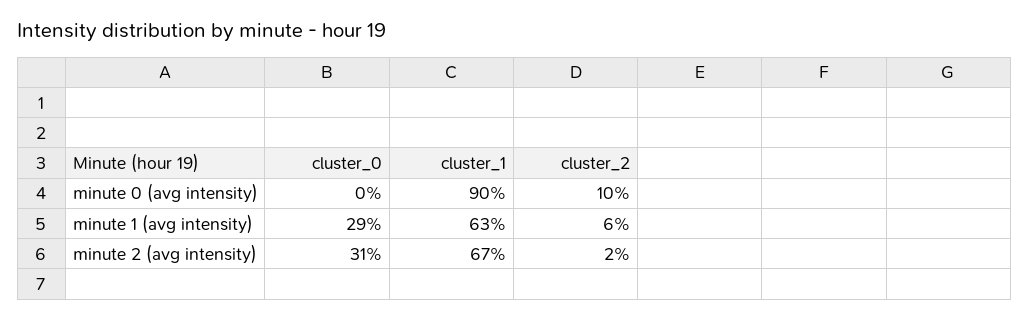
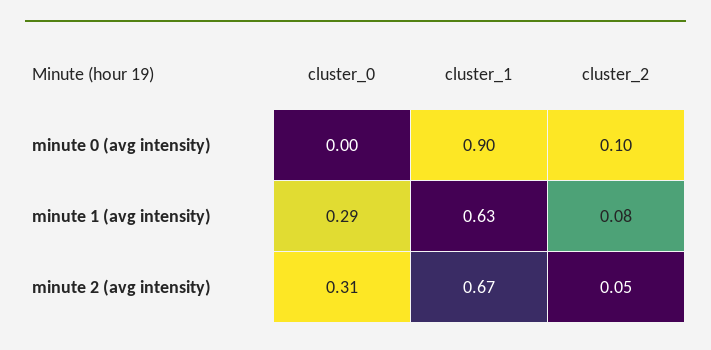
  {
    "cluster_0": {
      "minute 0 (avg intensity)": 0,
      "minute 1 (avg intensity)": 0.29,
      "minute 2 (avg intensity)": 0.31
    },
    "cluster_1": {
      "minute 0 (avg intensity)": 0.9,
      "minute 1 (avg intensity)": 0.63,
      "minute 2 (avg intensity)": 0.67
    },
    "cluster_2": {
      "minute 0 (avg intensity)": 0.1,
-     "minute 1 (avg intensity)": 0.06,
+     "minute 1 (avg intensity)": 0.08,
-     "minute 2 (avg intensity)": 0.02
+     "minute 2 (avg intensity)": 0.05
    }
  }

